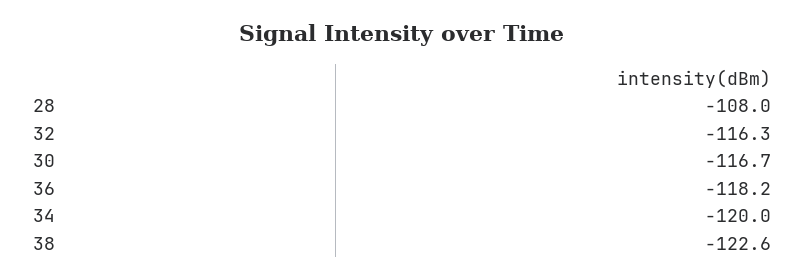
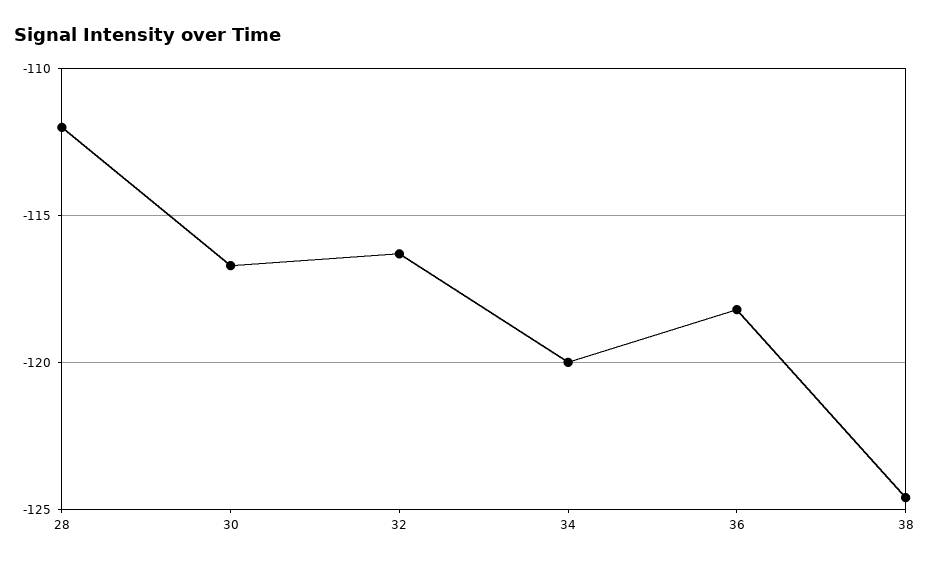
  {
-   "28": -108,
+   "28": -112,
    "32": -116.3,
    "30": -116.7,
    "36": -118.2,
    "34": -120,
-   "38": -122.6
+   "38": -124.5
  }

